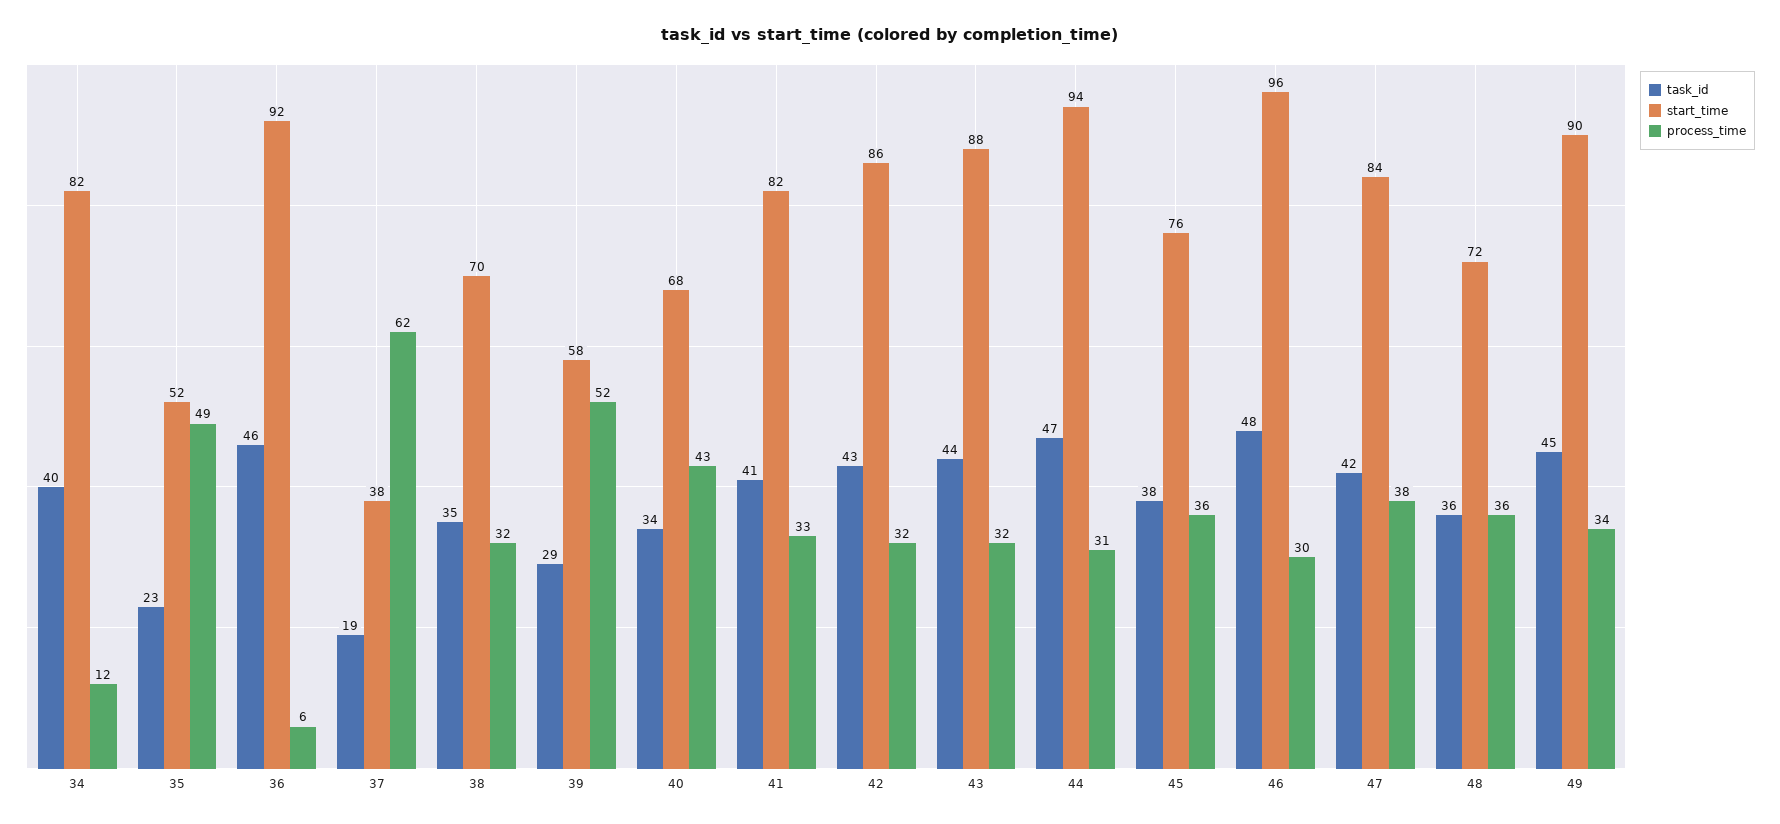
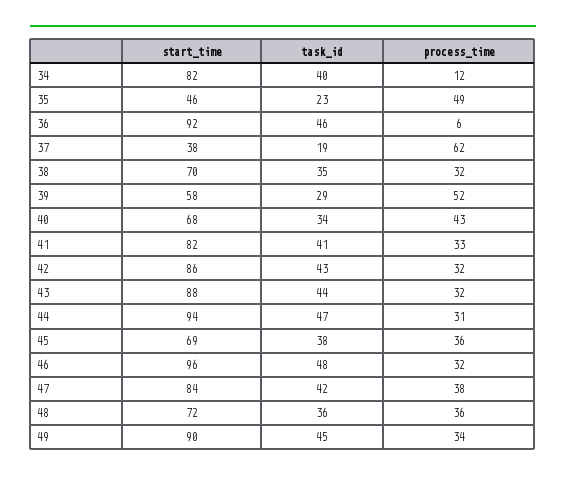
  {
    "task_id": {
      "34": 40,
      "35": 23,
      "36": 46,
      "37": 19,
      "38": 35,
      "39": 29,
      "40": 34,
      "41": 41,
      "42": 43,
      "43": 44,
      "44": 47,
      "45": 38,
      "46": 48,
      "47": 42,
      "48": 36,
      "49": 45
    },
    "start_time": {
      "34": 82,
-     "35": 52,
+     "35": 46,
      "36": 92,
      "37": 38,
      "38": 70,
      "39": 58,
      "40": 68,
      "41": 82,
      "42": 86,
      "43": 88,
      "44": 94,
-     "45": 76,
+     "45": 69,
      "46": 96,
      "47": 84,
      "48": 72,
      "49": 90
    },
    "process_time": {
      "34": 12,
      "35": 49,
      "36": 6,
      "37": 62,
      "38": 32,
      "39": 52,
      "40": 43,
      "41": 33,
      "42": 32,
      "43": 32,
      "44": 31,
      "45": 36,
-     "46": 30,
+     "46": 32,
      "47": 38,
      "48": 36,
      "49": 34
    }
  }

